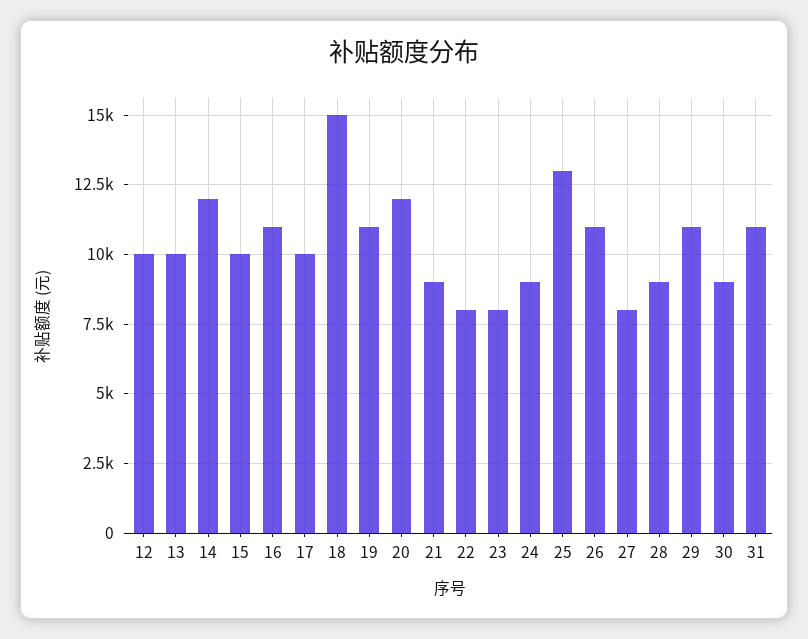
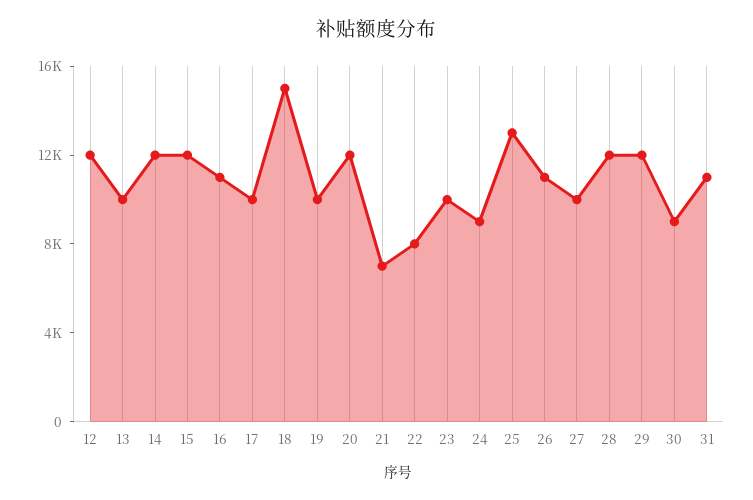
  {
-   "12": 10000,
+   "12": 12000,
    "13": 10000,
    "14": 12000,
-   "15": 10000,
+   "15": 12000,
    "16": 11000,
    "17": 10000,
    "18": 15000,
-   "19": 11000,
+   "19": 10000,
    "20": 12000,
-   "21": 9000,
+   "21": 7000,
    "22": 8000,
-   "23": 8000,
+   "23": 10000,
    "24": 9000,
    "25": 13000,
    "26": 11000,
-   "27": 8000,
+   "27": 10000,
-   "28": 9000,
+   "28": 12000,
-   "29": 11000,
+   "29": 12000,
    "30": 9000,
    "31": 11000
  }

